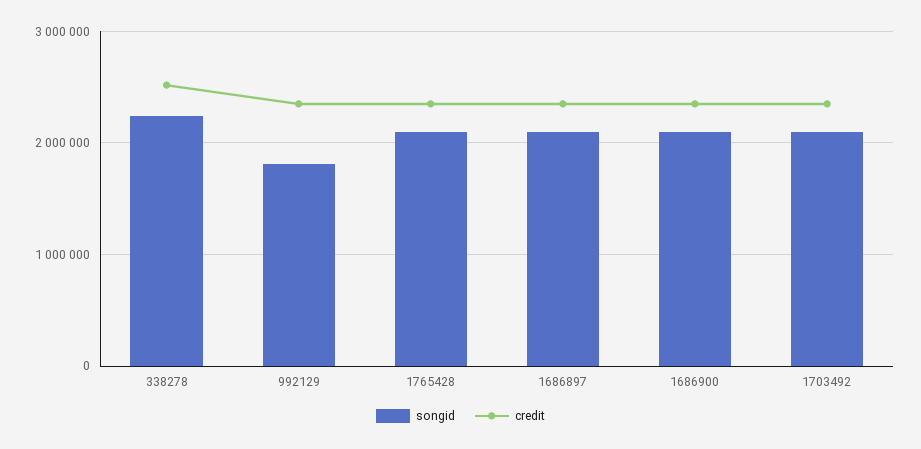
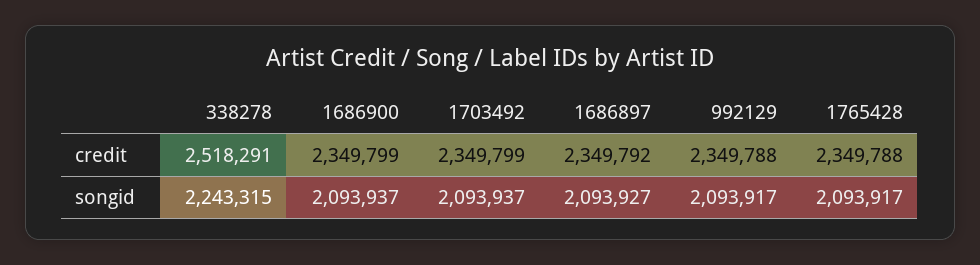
  {
    "songid": {
      "338278": 2243315,
-     "992129": 1800000,
+     "992129": 2093917,
      "1765428": 2093917,
      "1686897": 2093927,
      "1686900": 2093937,
      "1703492": 2093937
    },
    "credit": {
      "338278": 2518291,
      "992129": 2349788,
      "1765428": 2349788,
      "1686897": 2349792,
      "1686900": 2349799,
      "1703492": 2349799
    }
  }

